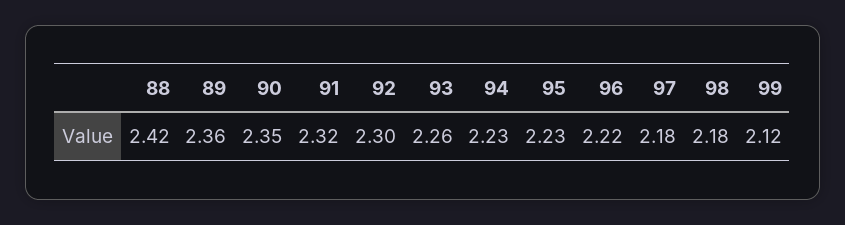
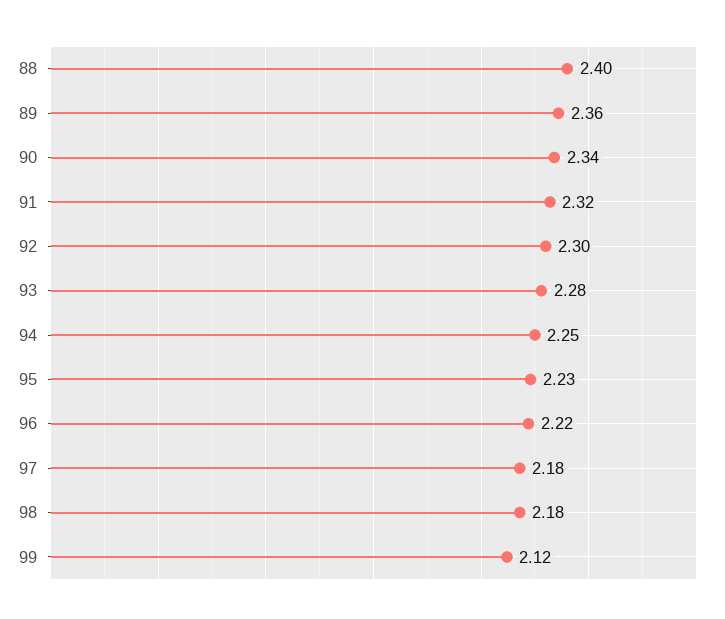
  {
-   "88": 2.42,
+   "88": 2.4,
    "89": 2.36,
-   "90": 2.35,
+   "90": 2.34,
    "91": 2.32,
    "92": 2.3,
-   "93": 2.26,
+   "93": 2.28,
-   "94": 2.23,
+   "94": 2.25,
    "95": 2.23,
    "96": 2.22,
    "97": 2.18,
    "98": 2.18,
    "99": 2.12
  }

